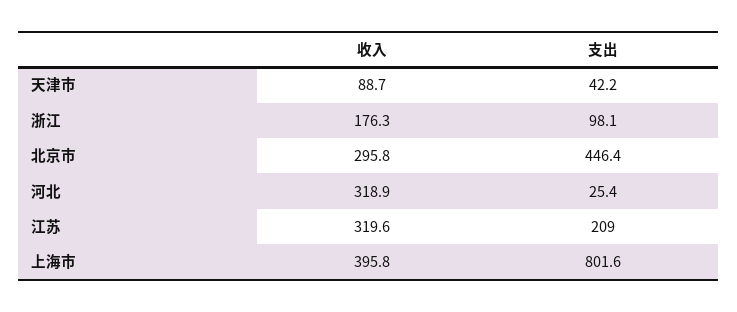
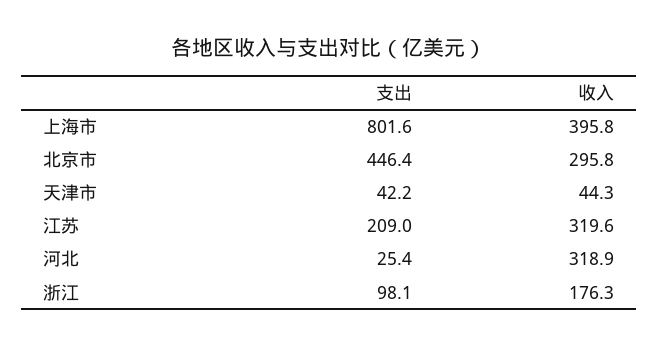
  {
    "收入": {
-     "天津市": 88.7,
+     "天津市": 44.3,
      "浙江": 176.3,
      "北京市": 295.8,
      "河北": 318.9,
      "江苏": 319.6,
      "上海市": 395.8
    },
    "支出": {
      "天津市": 42.2,
      "浙江": 98.1,
      "北京市": 446.4,
      "河北": 25.4,
      "江苏": 209,
      "上海市": 801.6
    }
  }

